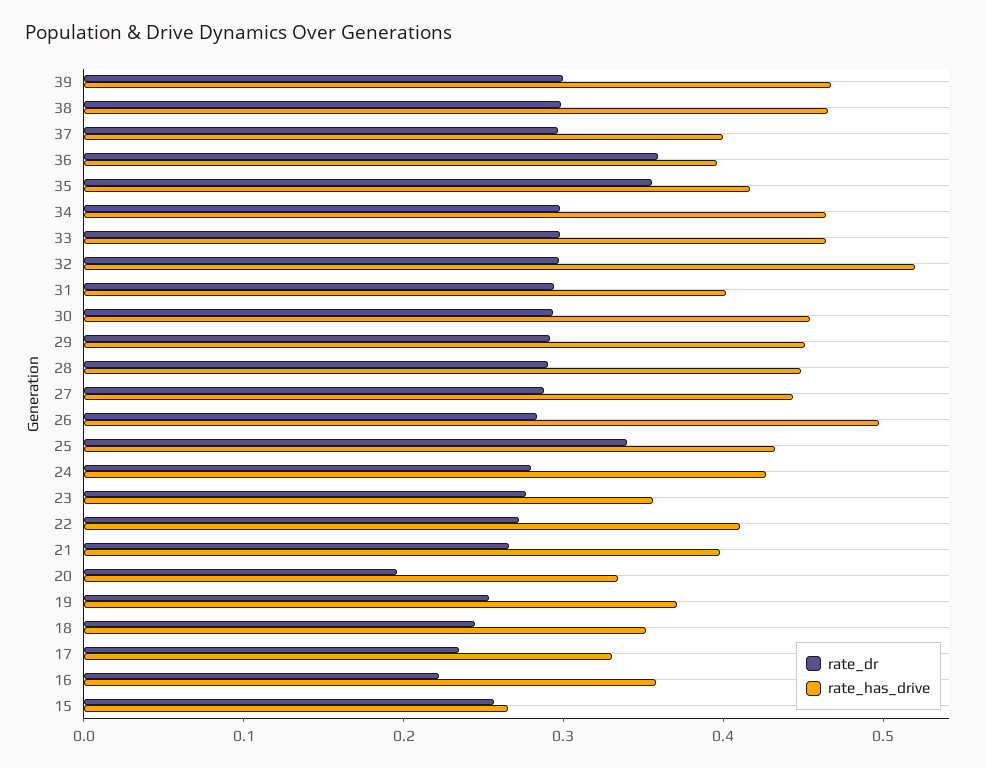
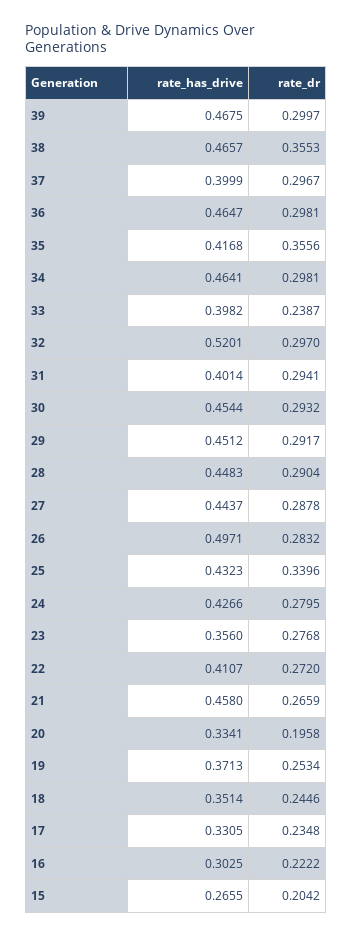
  {
    "rate_dr": {
      "39": 0.2997,
-     "38": 0.3,
+     "38": 0.3553,
      "37": 0.2967,
-     "36": 0.36,
+     "36": 0.2981,
      "35": 0.3556,
      "34": 0.2981,
-     "33": 0.3,
+     "33": 0.2387,
      "32": 0.297,
      "31": 0.2941,
      "30": 0.2932,
      "29": 0.2917,
      "28": 0.2904,
      "27": 0.2878,
      "26": 0.2832,
      "25": 0.3396,
      "24": 0.2795,
      "23": 0.2768,
      "22": 0.272,
      "21": 0.2659,
      "20": 0.1958,
      "19": 0.2534,
      "18": 0.2446,
      "17": 0.2348,
      "16": 0.2222,
-     "15": 0.26
+     "15": 0.2042
    },
    "rate_has_drive": {
      "39": 0.4675,
      "38": 0.4657,
      "37": 0.3999,
-     "36": 0.4,
+     "36": 0.4647,
      "35": 0.4168,
      "34": 0.4641,
-     "33": 0.46,
+     "33": 0.3982,
      "32": 0.5201,
      "31": 0.4014,
      "30": 0.4544,
      "29": 0.4512,
      "28": 0.4483,
      "27": 0.4437,
      "26": 0.4971,
      "25": 0.4323,
      "24": 0.4266,
      "23": 0.356,
      "22": 0.4107,
-     "21": 0.4,
+     "21": 0.458,
      "20": 0.3341,
      "19": 0.3713,
      "18": 0.3514,
      "17": 0.3305,
-     "16": 0.36,
+     "16": 0.3025,
      "15": 0.2655
    }
  }

